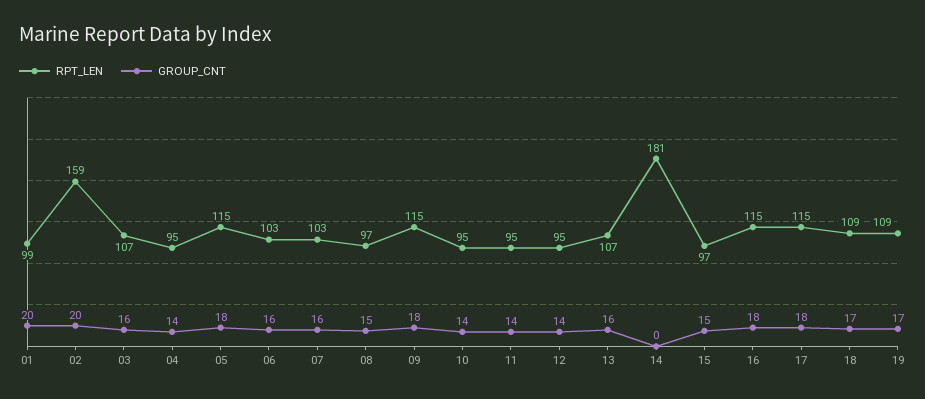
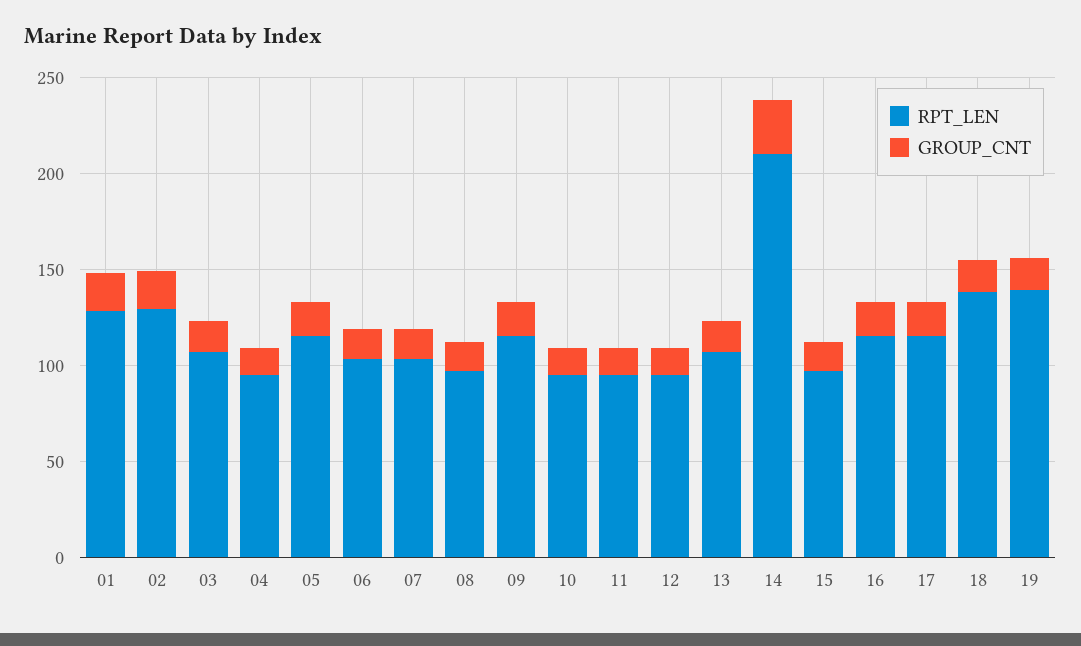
  {
    "RPT_LEN": {
-     "01": 99,
+     "01": 130,
-     "02": 159,
+     "02": 130,
      "03": 107,
      "04": 95,
      "05": 115,
      "06": 103,
      "07": 103,
      "08": 97,
      "09": 115,
      "10": 95,
      "11": 95,
      "12": 95,
      "13": 107,
-     "14": 181,
+     "14": 210,
      "15": 97,
      "16": 115,
      "17": 115,
-     "18": 109,
+     "18": 140,
-     "19": 109
+     "19": 140
    },
    "GROUP_CNT": {
      "01": 20,
      "02": 20,
      "03": 16,
      "04": 14,
      "05": 18,
      "06": 16,
      "07": 16,
      "08": 15,
      "09": 18,
      "10": 14,
      "11": 14,
      "12": 14,
      "13": 16,
-     "14": 0,
+     "14": 30,
      "15": 15,
      "16": 18,
      "17": 18,
      "18": 17,
      "19": 17
    }
  }

